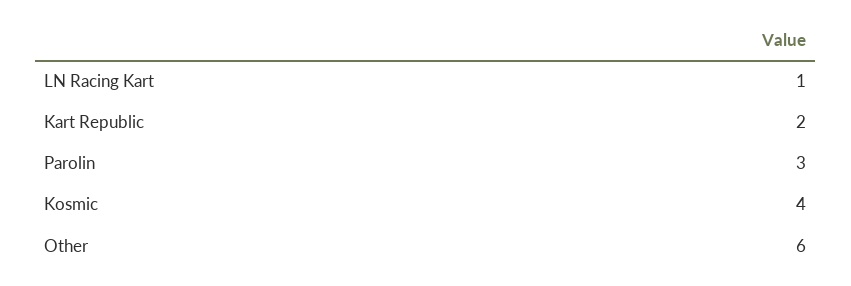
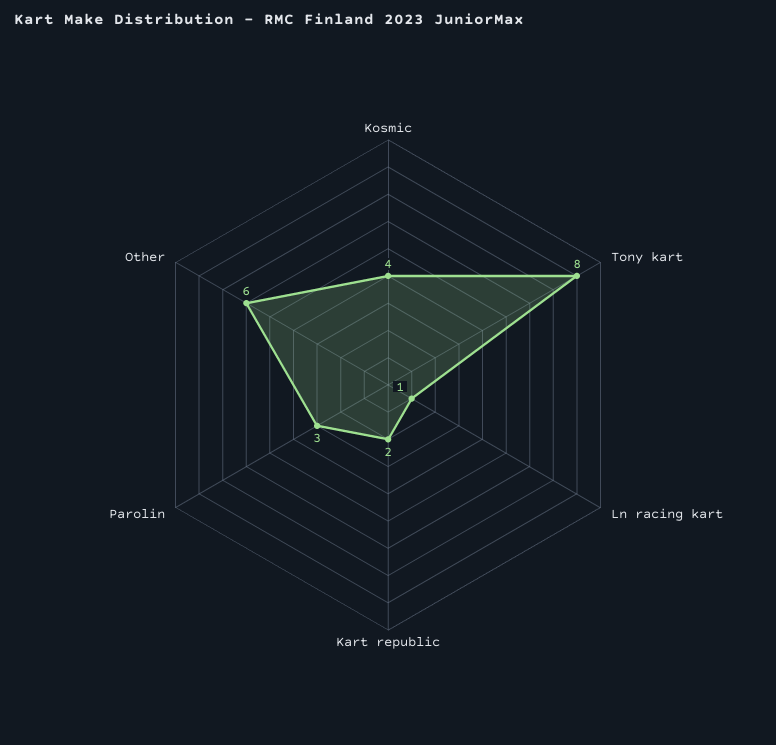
  {
    "LN Racing Kart": 1,
    "Kart Republic": 2,
    "Parolin": 3,
    "Kosmic": 4,
-   "Other": 6
+   "Other": 6,
+   "Tony kart": 8
  }

